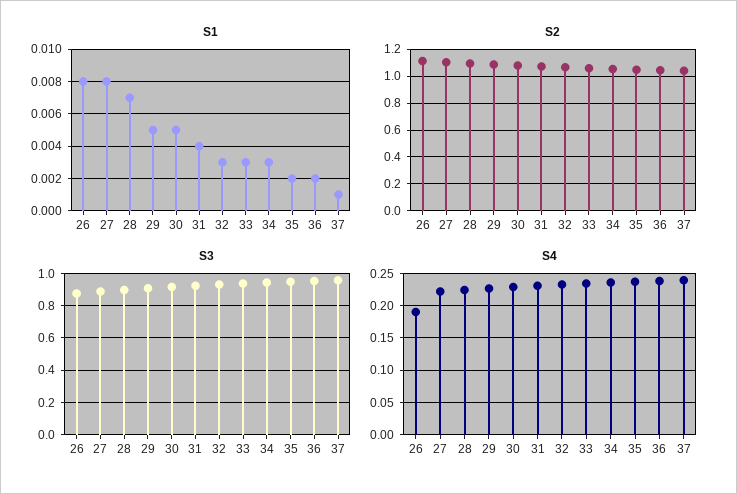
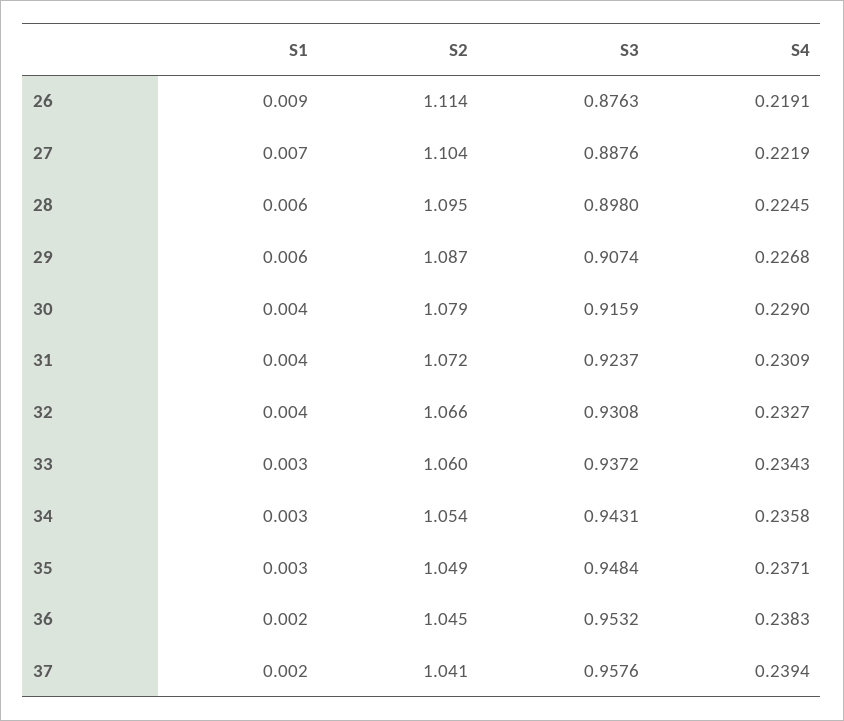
  {
    "S1": {
-     "26": 0.008,
+     "26": 0.009,
-     "27": 0.008,
+     "27": 0.007,
-     "28": 0.007,
+     "28": 0.006,
-     "29": 0.005,
+     "29": 0.006,
-     "30": 0.005,
+     "30": 0.004,
      "31": 0.004,
-     "32": 0.003,
+     "32": 0.004,
      "33": 0.003,
      "34": 0.003,
-     "35": 0.002,
+     "35": 0.003,
      "36": 0.002,
-     "37": 0.001
+     "37": 0.002
    },
    "S2": {
      "26": 1.114,
      "27": 1.104,
      "28": 1.095,
      "29": 1.087,
      "30": 1.079,
      "31": 1.072,
      "32": 1.066,
      "33": 1.06,
      "34": 1.054,
      "35": 1.049,
      "36": 1.045,
      "37": 1.041
    },
    "S3": {
      "26": 0.8763,
      "27": 0.8876,
      "28": 0.898,
      "29": 0.9074,
      "30": 0.9159,
      "31": 0.9237,
      "32": 0.9308,
      "33": 0.9372,
      "34": 0.9431,
      "35": 0.9484,
      "36": 0.9532,
      "37": 0.9576
    },
    "S4": {
-     "26": 0.19,
+     "26": 0.2191,
      "27": 0.2219,
      "28": 0.2245,
      "29": 0.2268,
      "30": 0.229,
      "31": 0.2309,
      "32": 0.2327,
      "33": 0.2343,
      "34": 0.2358,
      "35": 0.2371,
      "36": 0.2383,
      "37": 0.2394
    }
  }

